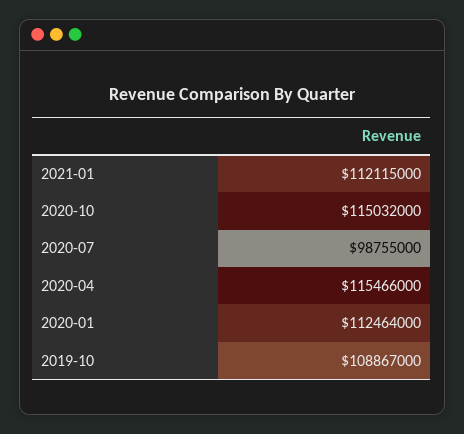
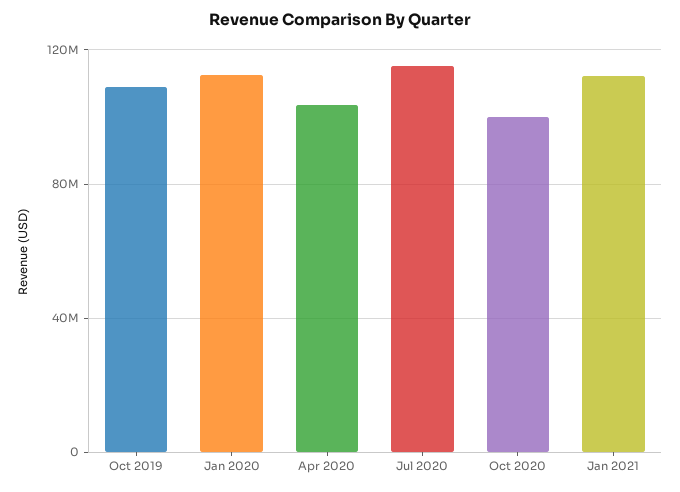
  {
    "2021-01": 112115000,
-   "2020-10": 115032000,
+   "2020-10": 100000000,
-   "2020-07": 98755000,
+   "2020-07": 115000000,
-   "2020-04": 115466000,
+   "2020-04": 105000000,
    "2020-01": 112464000,
    "2019-10": 108867000
  }

